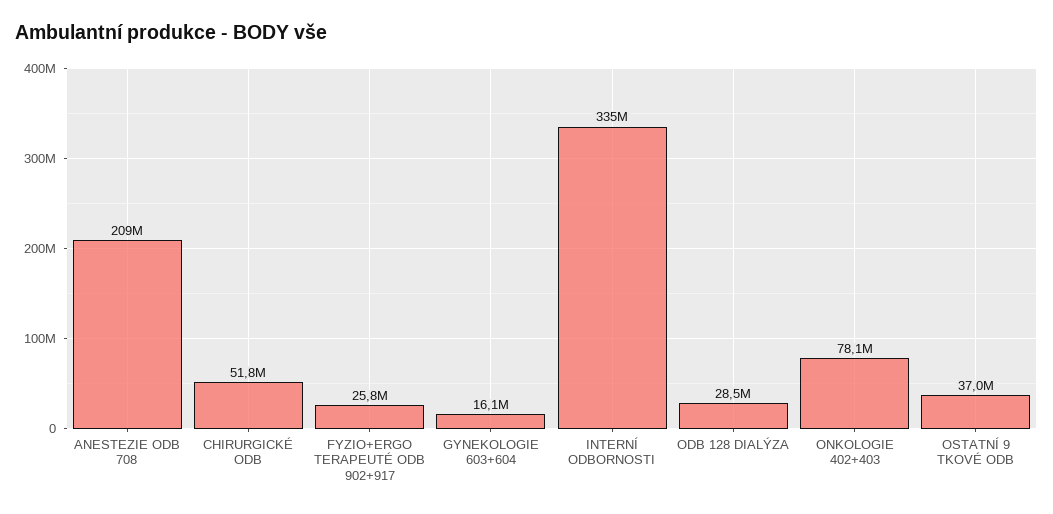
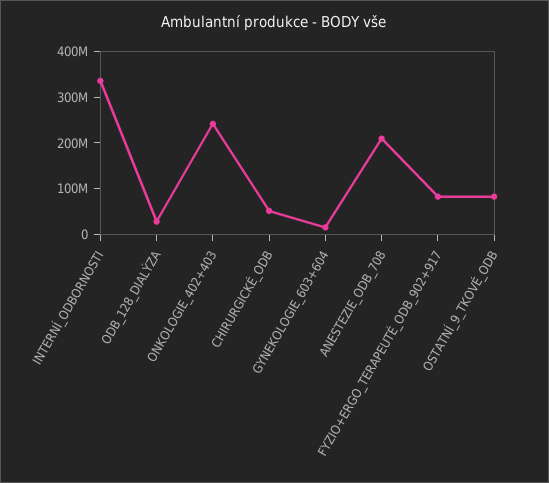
  {
    "ANESTEZIE ODB 708": 209000000,
    "CHIRURGICKÉ ODB": 51800000,
-   "FYZIO+ERGO TERAPEUTÉ ODB 902+917": 25800000,
+   "FYZIO+ERGO TERAPEUTÉ ODB 902+917": 80000000,
    "GYNEKOLOGIE 603+604": 16100000,
    "INTERNÍ ODBORNOSTI": 335000000,
    "ODB 128 DIALÝZA": 28500000,
-   "ONKOLOGIE 402+403": 78100000,
+   "ONKOLOGIE 402+403": 240000000,
-   "OSTATNÍ 9 TKOVÉ ODB": 37000000
+   "OSTATNÍ 9 TKOVÉ ODB": 80000000
  }

